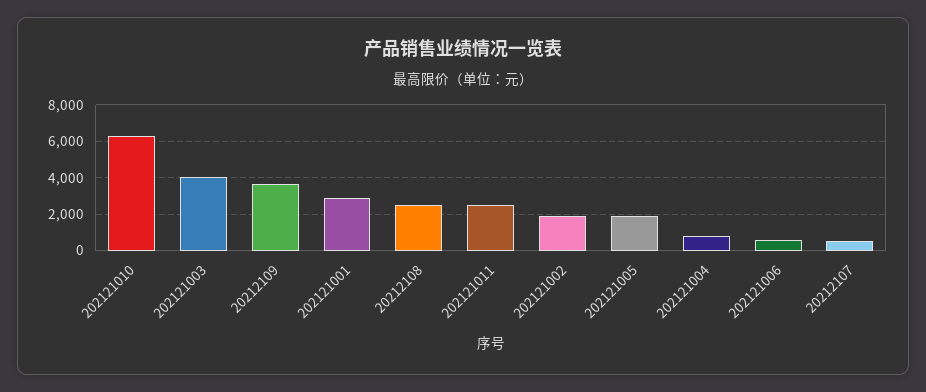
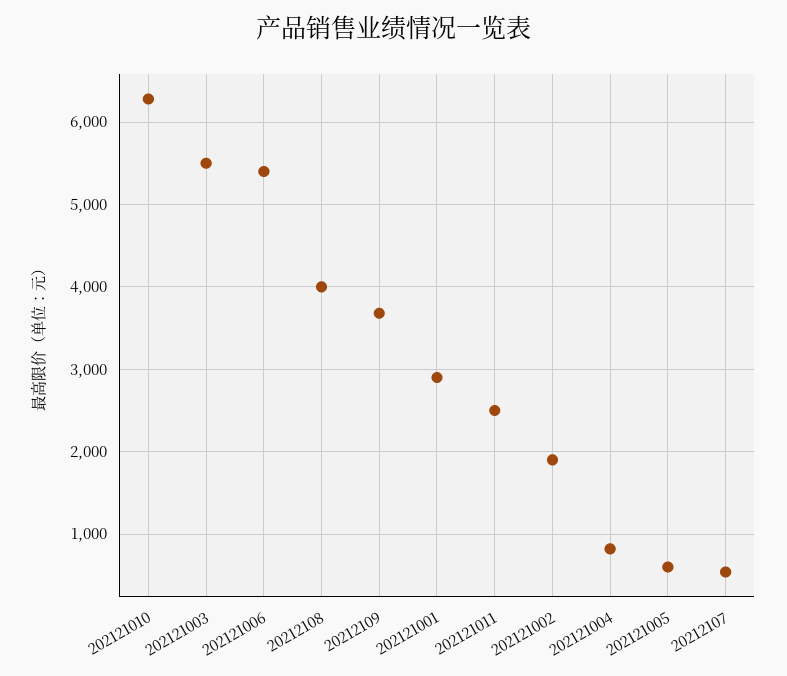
  {
    "202121010": 6300,
-   "202121003": 4000,
+   "202121003": 5500,
    "20212109": 3700,
    "202121001": 2900,
-   "20212108": 2500,
+   "20212108": 4000,
    "202121011": 2500,
    "202121002": 1900,
-   "202121005": 2000,
+   "202121005": 600,
    "202121004": 800,
-   "202121006": 500,
+   "202121006": 5400,
    "20212107": 500
  }

